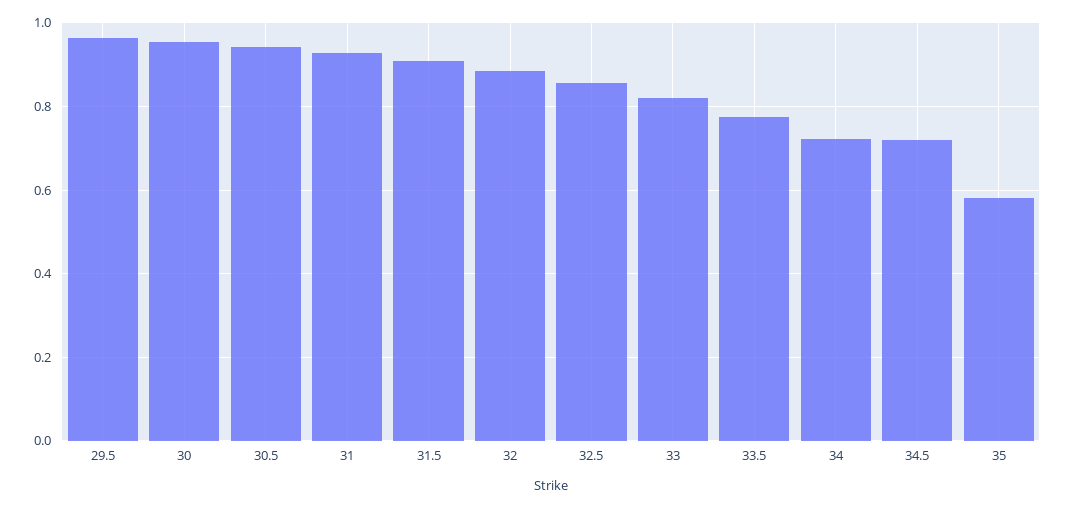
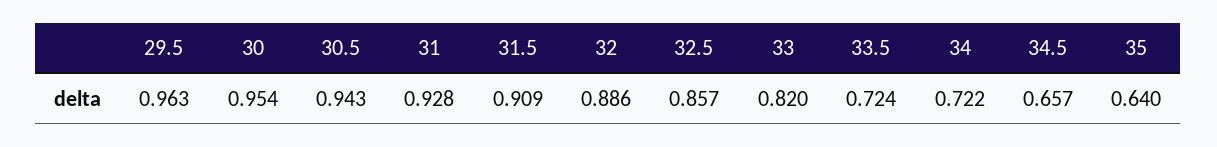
  {
    "29.5": 0.963,
    "30": 0.954,
    "30.5": 0.943,
    "31": 0.928,
    "31.5": 0.909,
    "32": 0.886,
    "32.5": 0.857,
    "33": 0.82,
-   "33.5": 0.78,
+   "33.5": 0.724,
    "34": 0.722,
-   "34.5": 0.72,
+   "34.5": 0.657,
-   "35": 0.58
+   "35": 0.64
  }

